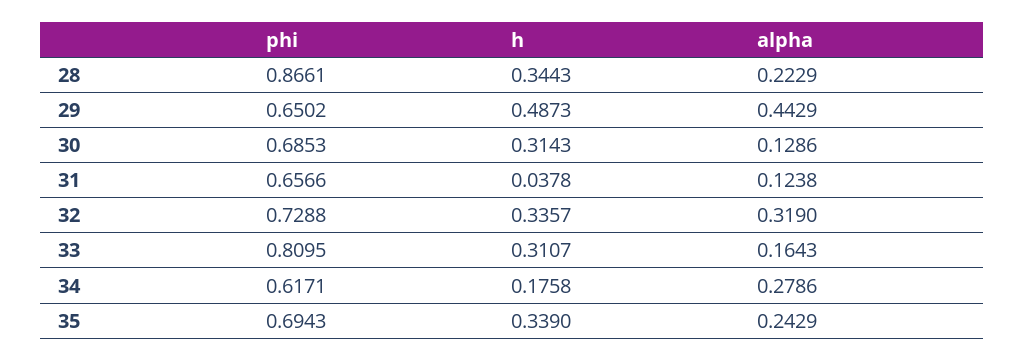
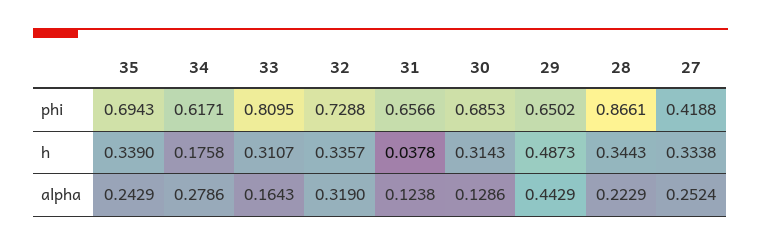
  {
    "phi": {
      "28": 0.8661,
      "29": 0.6502,
      "30": 0.6853,
      "31": 0.6566,
      "32": 0.7288,
      "33": 0.8095,
      "34": 0.6171,
-     "35": 0.6943
+     "35": 0.6943,
+     "27": 0.4188
    },
    "h": {
      "28": 0.3443,
      "29": 0.4873,
      "30": 0.3143,
      "31": 0.0378,
      "32": 0.3357,
      "33": 0.3107,
      "34": 0.1758,
-     "35": 0.339
+     "35": 0.339,
+     "27": 0.3338
    },
    "alpha": {
      "28": 0.2229,
      "29": 0.4429,
      "30": 0.1286,
      "31": 0.1238,
      "32": 0.319,
      "33": 0.1643,
      "34": 0.2786,
-     "35": 0.2429
+     "35": 0.2429,
+     "27": 0.2524
    }
  }

